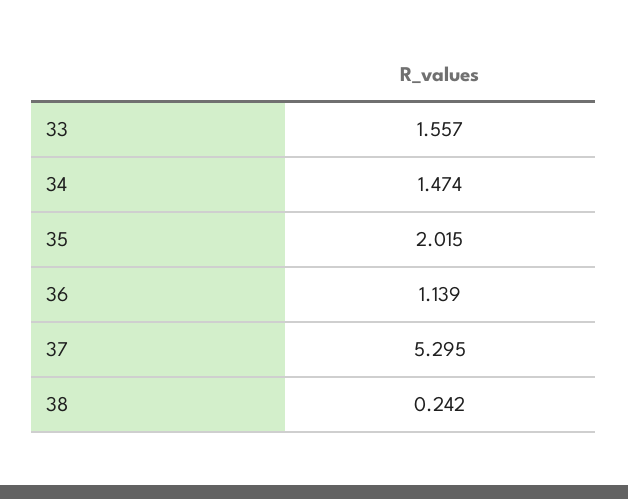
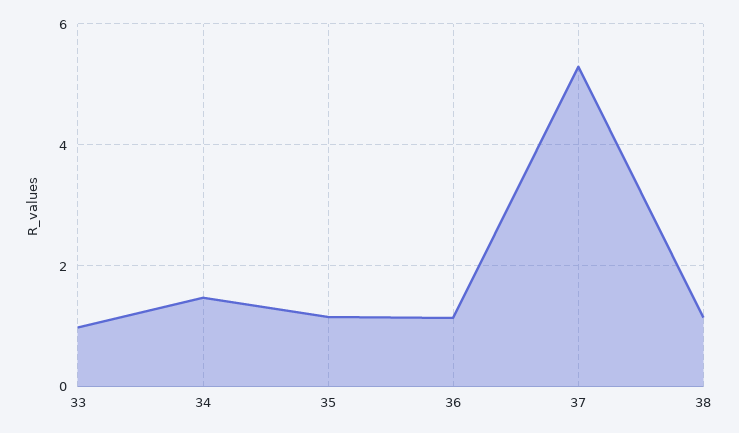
  {
-   "33": 1.557,
+   "33": 1,
    "34": 1.474,
-   "35": 2.015,
+   "35": 1.2,
    "36": 1.139,
    "37": 5.295,
-   "38": 0.242
+   "38": 1.2
  }

